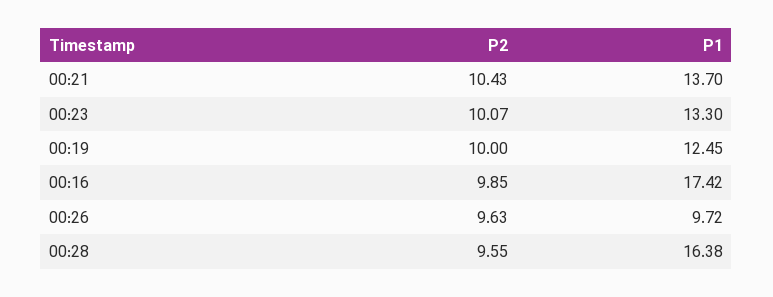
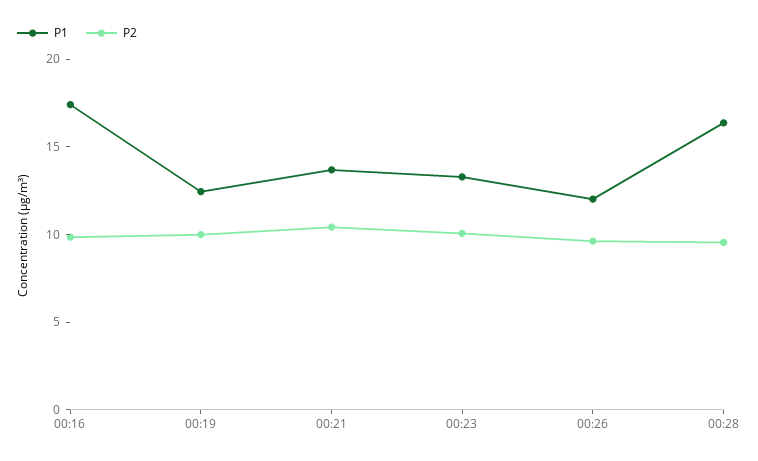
  {
    "P2": {
      "00:21": 10.43,
      "00:23": 10.07,
      "00:19": 10,
      "00:16": 9.85,
      "00:26": 9.63,
      "00:28": 9.55
    },
    "P1": {
      "00:21": 13.7,
      "00:23": 13.3,
      "00:19": 12.45,
      "00:16": 17.42,
-     "00:26": 9.72,
+     "00:26": 12,
      "00:28": 16.38
    }
  }

